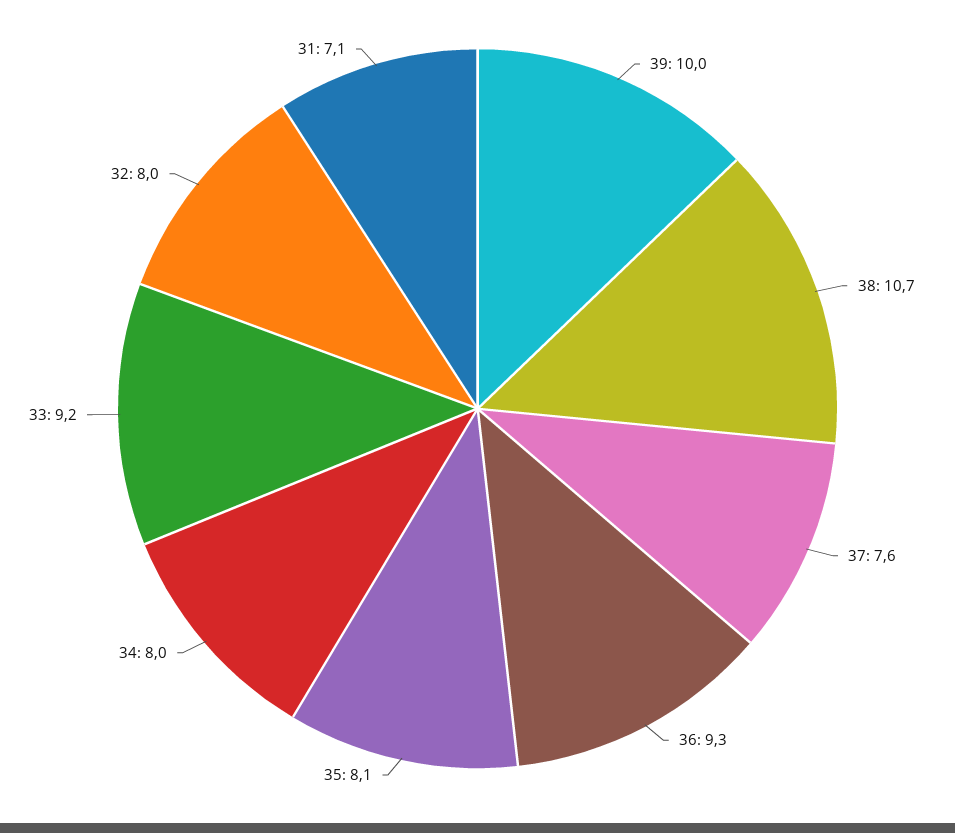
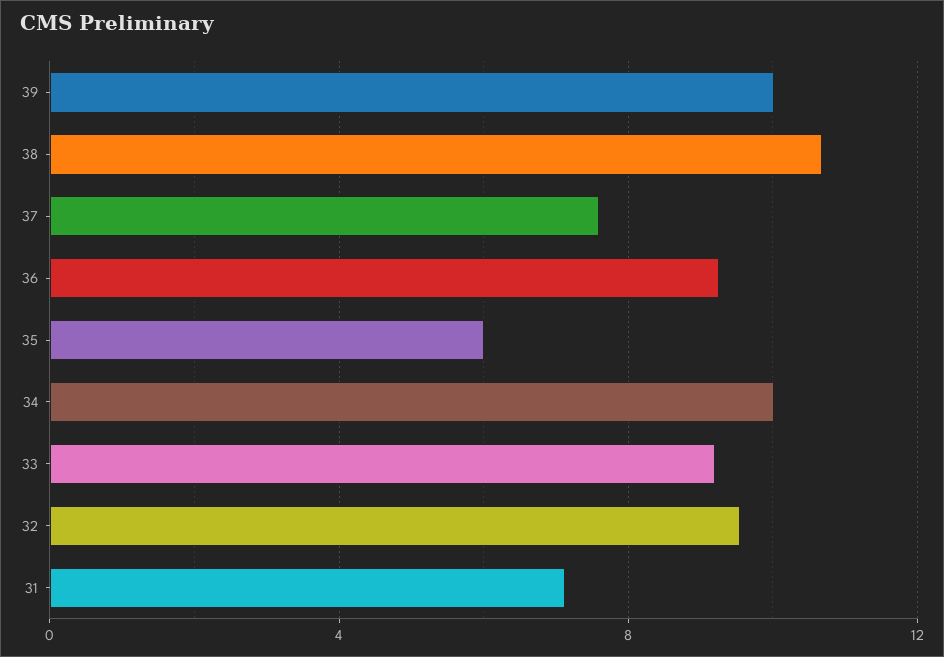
  {
    "39": 10,
    "38": 10.7,
    "37": 7.6,
    "36": 9.3,
-   "35": 8.1,
+   "35": 6,
-   "34": 8,
+   "34": 10,
    "33": 9.2,
-   "32": 8,
+   "32": 9.5,
    "31": 7.1
  }

